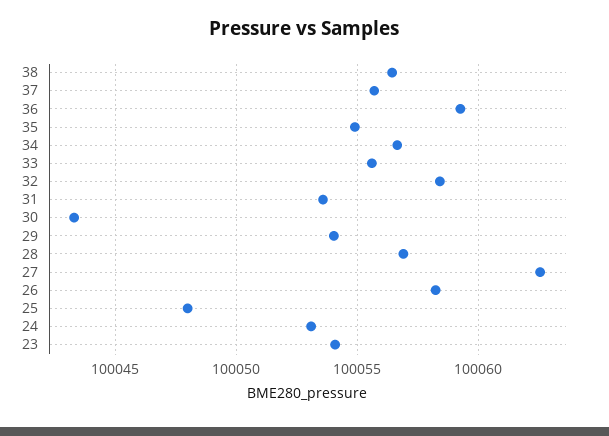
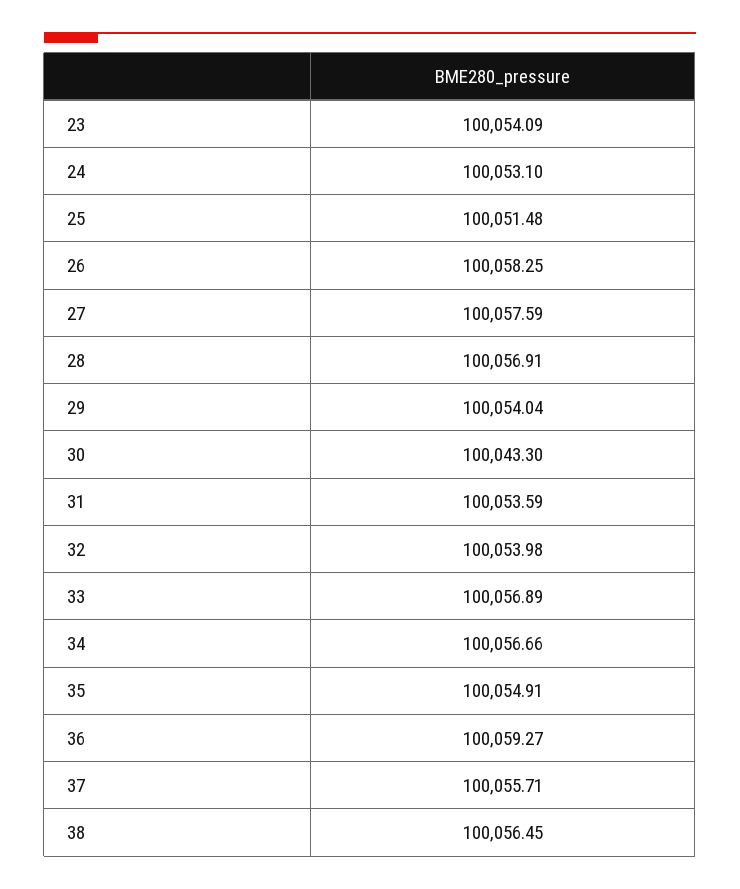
  {
    "38": 100056.45,
    "37": 100055.71,
    "36": 100059.27,
    "35": 100054.91,
    "34": 100056.66,
-   "33": 100055.5,
+   "33": 100056.89,
-   "32": 100058.5,
+   "32": 100053.98,
    "31": 100053.59,
    "30": 100043.3,
    "29": 100054.04,
    "28": 100056.91,
-   "27": 100062.5,
+   "27": 100057.59,
    "26": 100058.25,
-   "25": 100048,
+   "25": 100051.48,
    "24": 100053.1,
    "23": 100054.09
  }

